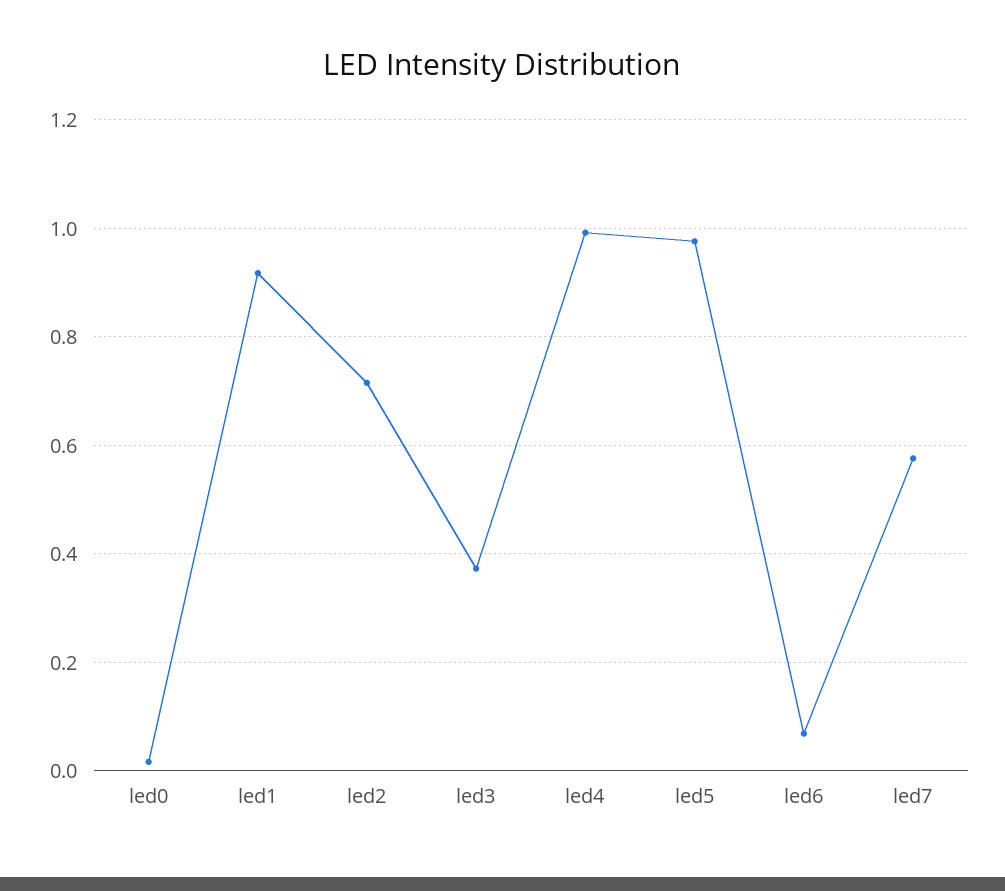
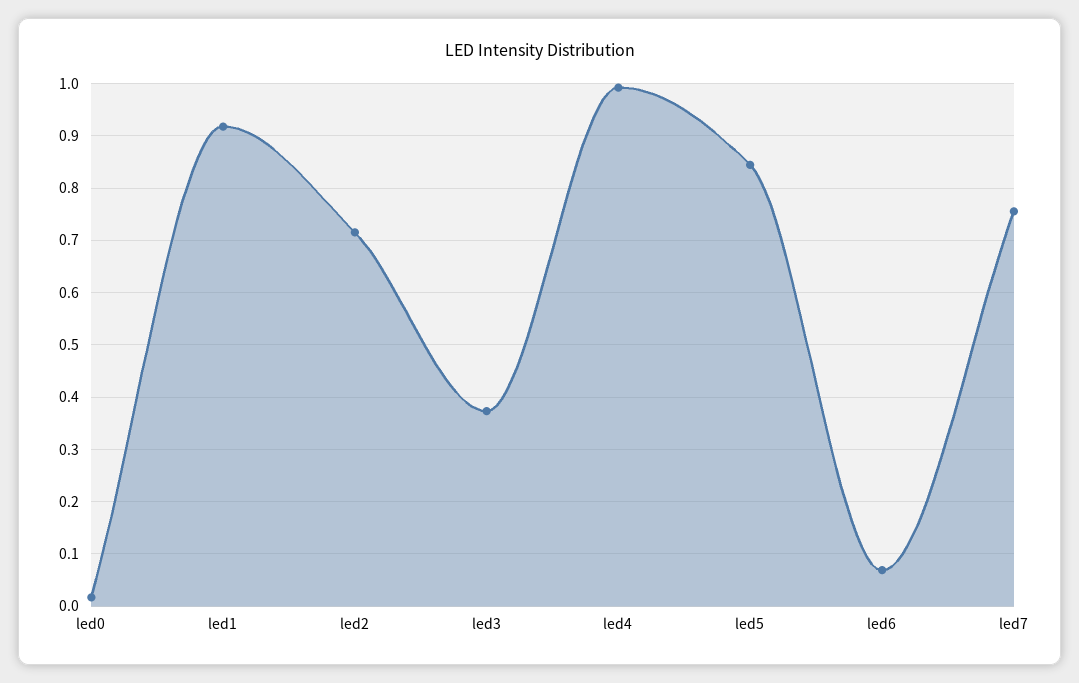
  {
    "led0": 0.02,
    "led1": 0.92,
    "led2": 0.72,
    "led3": 0.38,
    "led4": 1,
-   "led5": 0.98,
+   "led5": 0.84,
    "led6": 0.06,
-   "led7": 0.58
+   "led7": 0.76
  }

